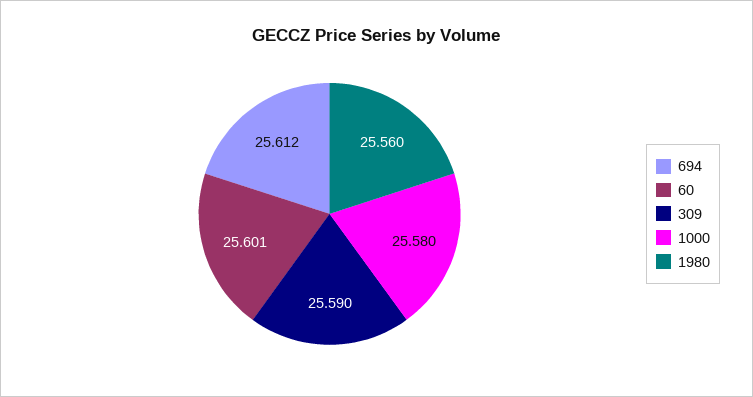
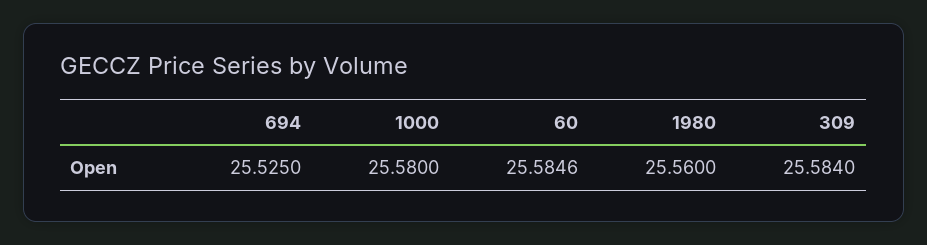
  {
-   "694": 25.612,
+   "694": 25.525,
-   "60": 25.601,
+   "60": 25.5846,
-   "309": 25.59,
+   "309": 25.584,
    "1000": 25.58,
    "1980": 25.56
  }

